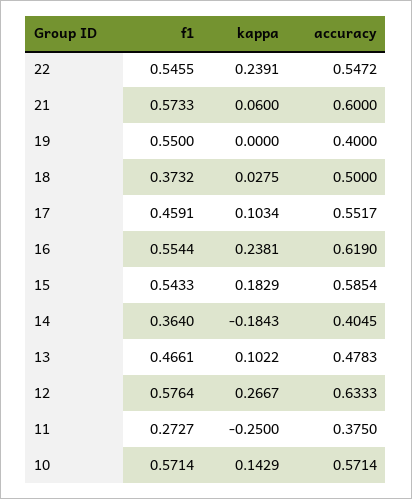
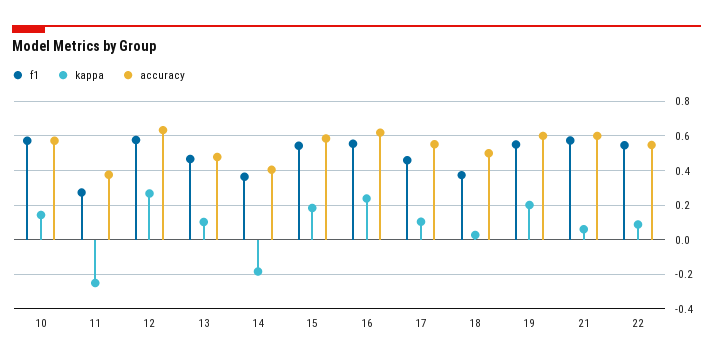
  {
    "f1": {
      "22": 0.5455,
      "21": 0.5733,
      "19": 0.55,
      "18": 0.3732,
      "17": 0.4591,
      "16": 0.5544,
      "15": 0.5433,
      "14": 0.364,
      "13": 0.4661,
      "12": 0.5764,
      "11": 0.2727,
      "10": 0.5714
    },
    "kappa": {
-     "22": 0.2391,
+     "22": 0.1,
      "21": 0.06,
-     "19": 0,
+     "19": 0.2,
      "18": 0.0275,
      "17": 0.1034,
      "16": 0.2381,
      "15": 0.1829,
      "14": -0.1843,
      "13": 0.1022,
      "12": 0.2667,
      "11": -0.25,
      "10": 0.1429
    },
    "accuracy": {
      "22": 0.5472,
      "21": 0.6,
-     "19": 0.4,
+     "19": 0.6,
      "18": 0.5,
      "17": 0.5517,
      "16": 0.619,
      "15": 0.5854,
      "14": 0.4045,
      "13": 0.4783,
      "12": 0.6333,
      "11": 0.375,
      "10": 0.5714
    }
  }

